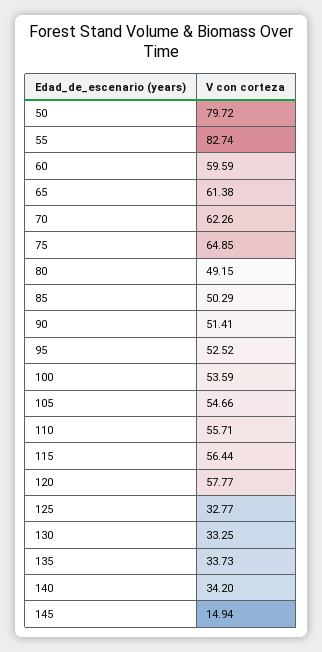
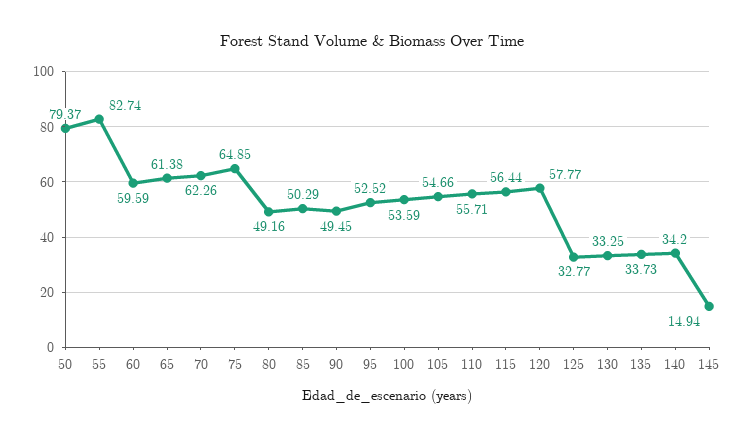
  {
-   "50": 79.72,
+   "50": 79.37,
    "55": 82.74,
    "60": 59.59,
    "65": 61.38,
    "70": 62.26,
    "75": 64.85,
-   "80": 49.15,
+   "80": 49.16,
    "85": 50.29,
-   "90": 51.41,
+   "90": 49.45,
    "95": 52.52,
    "100": 53.59,
    "105": 54.66,
    "110": 55.71,
    "115": 56.44,
    "120": 57.77,
    "125": 32.77,
    "130": 33.25,
    "135": 33.73,
    "140": 34.2,
    "145": 14.94
  }

